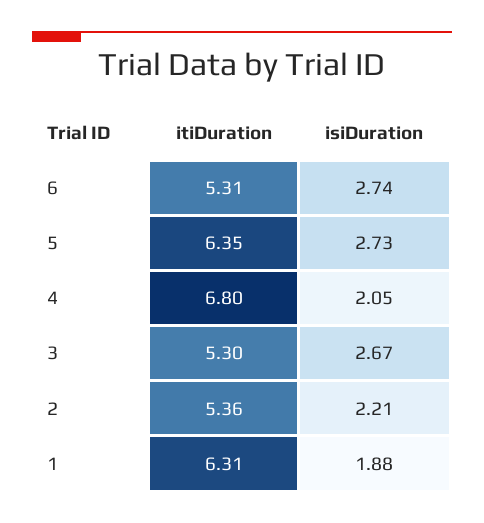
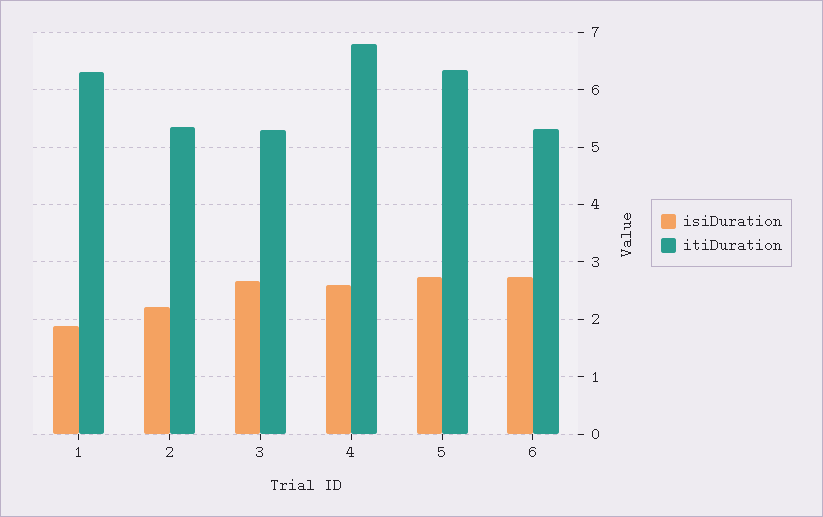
  {
    "itiDuration": {
      "6": 5.31,
      "5": 6.35,
      "4": 6.8,
      "3": 5.3,
      "2": 5.36,
      "1": 6.31
    },
    "isiDuration": {
      "6": 2.74,
      "5": 2.73,
-     "4": 2.05,
+     "4": 2.6,
      "3": 2.67,
      "2": 2.21,
      "1": 1.88
    }
  }

